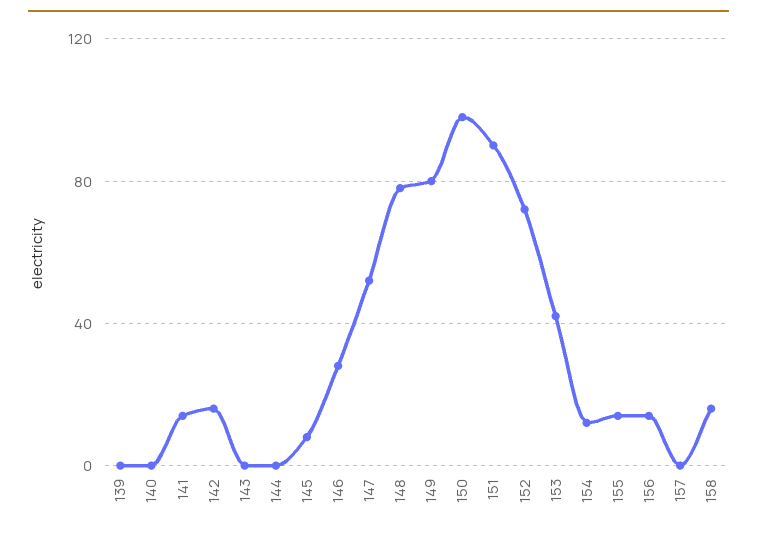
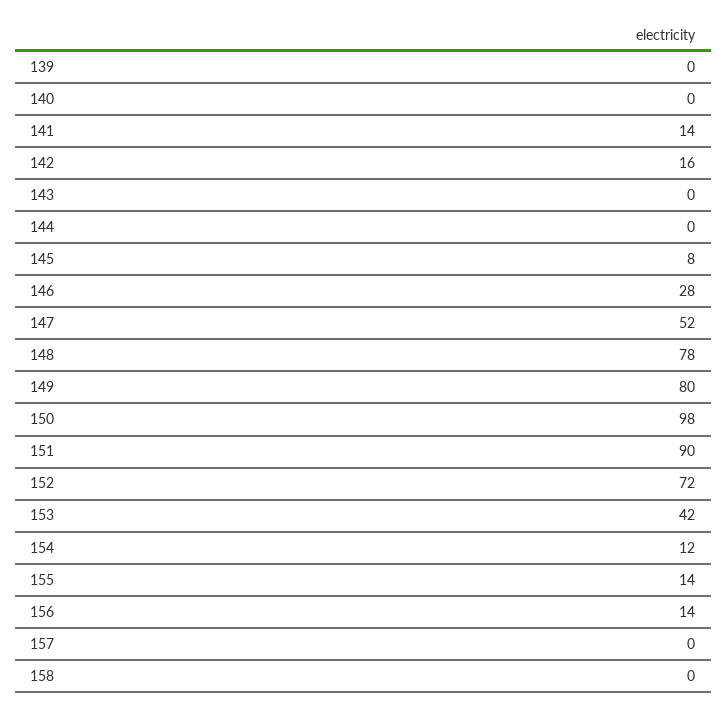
  {
    "139": 0,
    "140": 0,
    "141": 14,
    "142": 16,
    "143": 0,
    "144": 0,
    "145": 8,
    "146": 28,
    "147": 52,
    "148": 78,
    "149": 80,
    "150": 98,
    "151": 90,
    "152": 72,
    "153": 42,
    "154": 12,
    "155": 14,
    "156": 14,
    "157": 0,
-   "158": 15
+   "158": 0
  }

